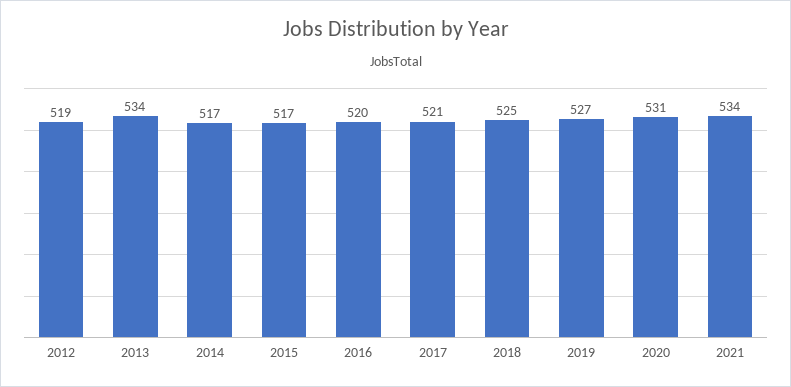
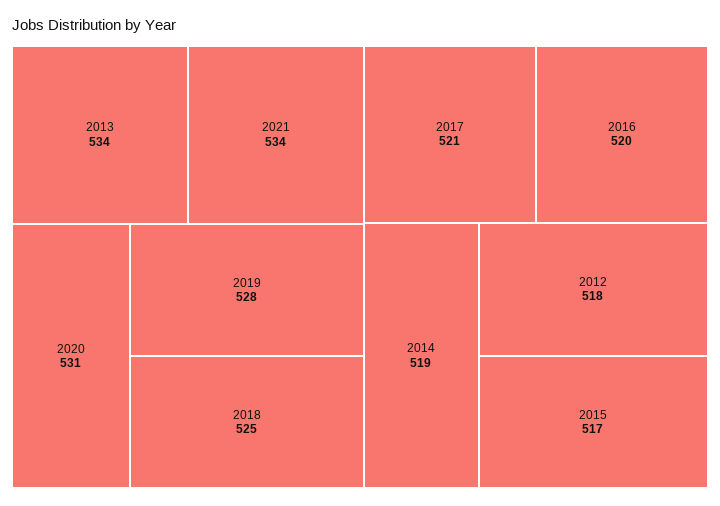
  {
-   "2012": 519,
+   "2012": 518,
    "2013": 534,
-   "2014": 517,
+   "2014": 519,
    "2015": 517,
    "2016": 520,
    "2017": 521,
    "2018": 525,
-   "2019": 527,
+   "2019": 528,
    "2020": 531,
    "2021": 534
  }

